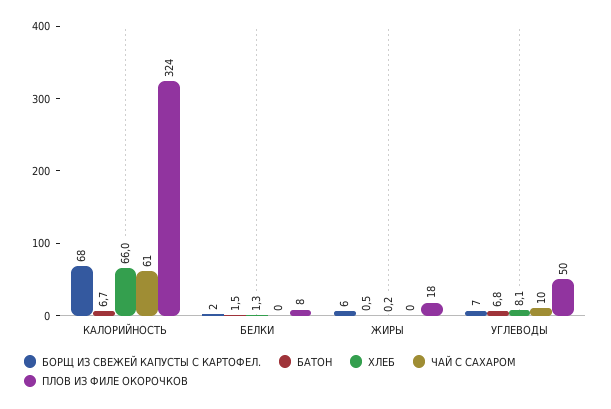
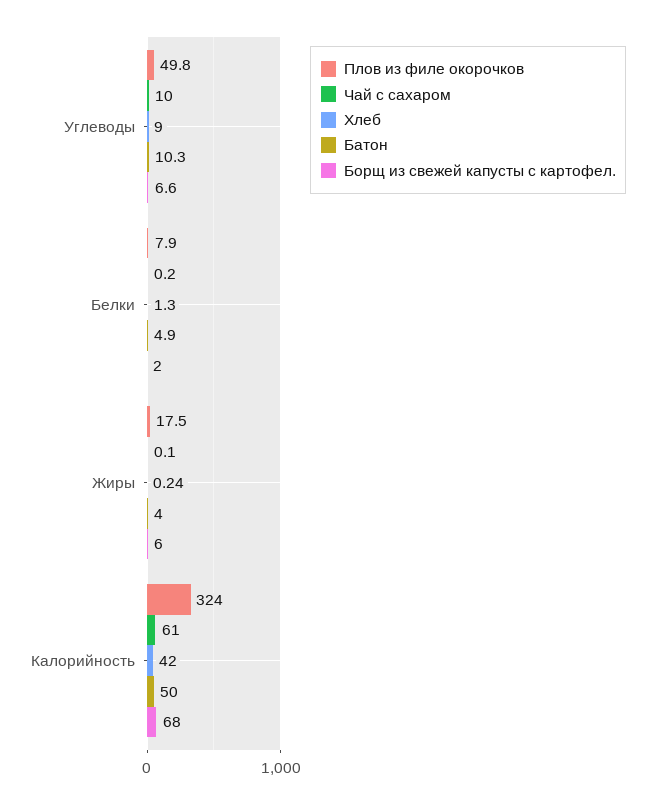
  {
    "БОРЩ ИЗ СВЕЖЕЙ КАПУСТЫ С КАРТОФЕЛ.": {
      "КАЛОРИЙНОСТЬ": 68,
      "БЕЛКИ": 2,
      "ЖИРЫ": 6,
      "УГЛЕВОДЫ": 6.6
    },
    "БАТОН": {
-     "КАЛОРИЙНОСТЬ": 6.7,
+     "КАЛОРИЙНОСТЬ": 50,
-     "БЕЛКИ": 1.5,
+     "БЕЛКИ": 4.9,
-     "ЖИРЫ": 0.5,
+     "ЖИРЫ": 4,
-     "УГЛЕВОДЫ": 6.8
+     "УГЛЕВОДЫ": 10.3
    },
    "ХЛЕБ": {
-     "КАЛОРИЙНОСТЬ": 66,
+     "КАЛОРИЙНОСТЬ": 42,
      "БЕЛКИ": 1.3,
      "ЖИРЫ": 0.24,
-     "УГЛЕВОДЫ": 8.1
+     "УГЛЕВОДЫ": 9
    },
    "ЧАЙ С САХАРОМ": {
      "КАЛОРИЙНОСТЬ": 61,
      "БЕЛКИ": 0.2,
      "ЖИРЫ": 0.1,
      "УГЛЕВОДЫ": 10
    },
    "ПЛОВ ИЗ ФИЛЕ ОКОРОЧКОВ": {
      "КАЛОРИЙНОСТЬ": 324,
      "БЕЛКИ": 7.9,
      "ЖИРЫ": 17.5,
      "УГЛЕВОДЫ": 49.8
    }
  }

